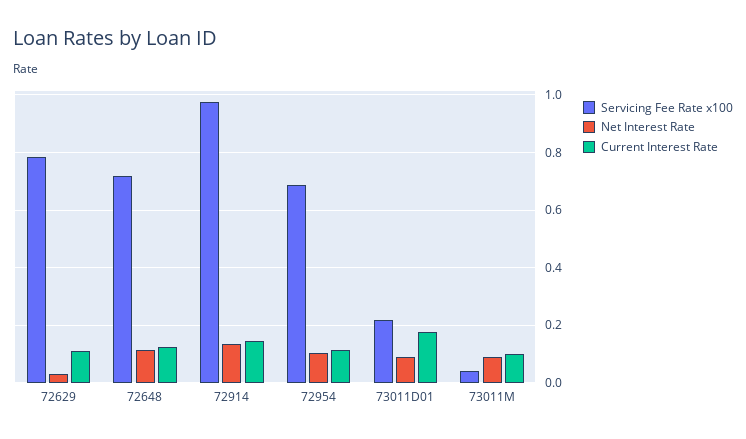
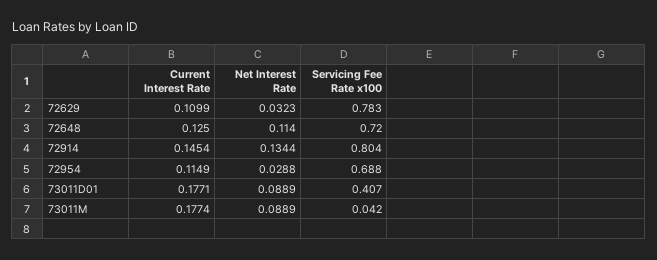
  {
    "Servicing Fee Rate x100": {
      "72629": 0.783,
      "72648": 0.72,
-     "72914": 0.975,
+     "72914": 0.804,
      "72954": 0.688,
-     "73011D01": 0.225,
+     "73011D01": 0.407,
      "73011M": 0.042
    },
    "Net Interest Rate": {
      "72629": 0.0323,
      "72648": 0.114,
      "72914": 0.1344,
-     "72954": 0.1,
+     "72954": 0.0288,
      "73011D01": 0.0889,
      "73011M": 0.0889
    },
    "Current Interest Rate": {
      "72629": 0.1099,
      "72648": 0.125,
      "72914": 0.1454,
      "72954": 0.1149,
      "73011D01": 0.1771,
-     "73011M": 0.1
+     "73011M": 0.1774
    }
  }

